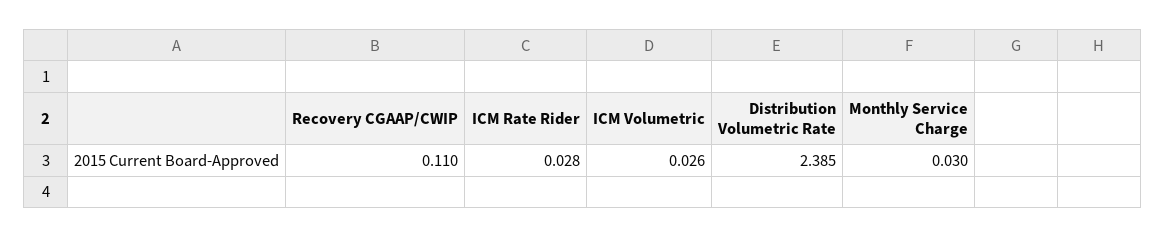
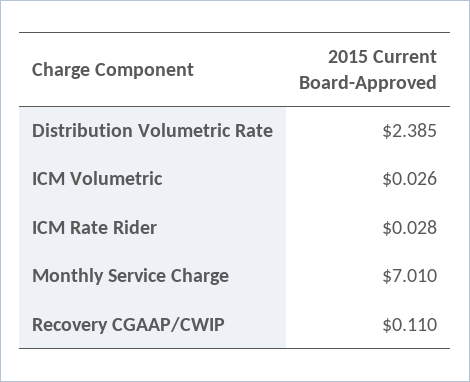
  {
    "Recovery CGAAP/CWIP": 0.11,
    "ICM Rate Rider": 0.028,
    "ICM Volumetric": 0.026,
    "Distribution Volumetric Rate": 2.385,
-   "Monthly Service Charge": 0.03
+   "Monthly Service Charge": 7.01
  }

